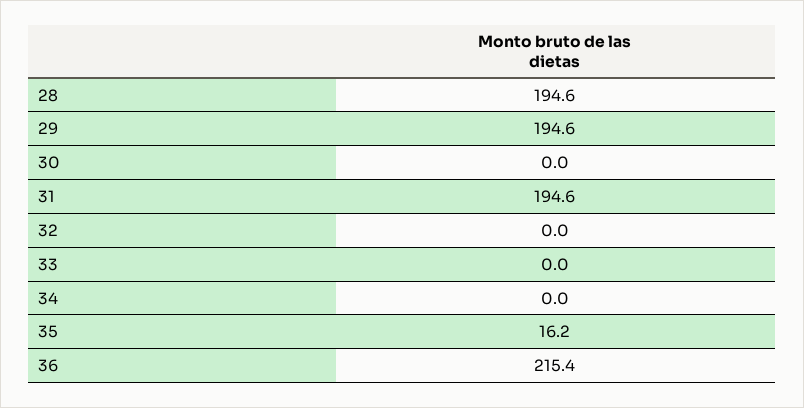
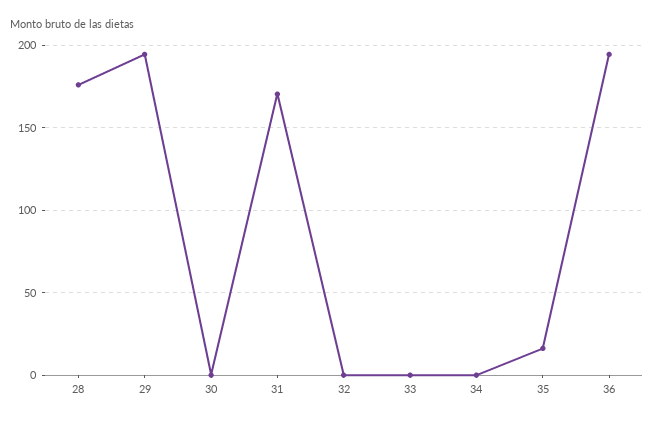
  {
-   "28": 194.6,
+   "28": 175,
    "29": 194.6,
    "30": 0,
-   "31": 194.6,
+   "31": 170,
    "32": 0,
    "33": 0,
    "34": 0,
    "35": 16.2,
-   "36": 215.4
+   "36": 195
  }

